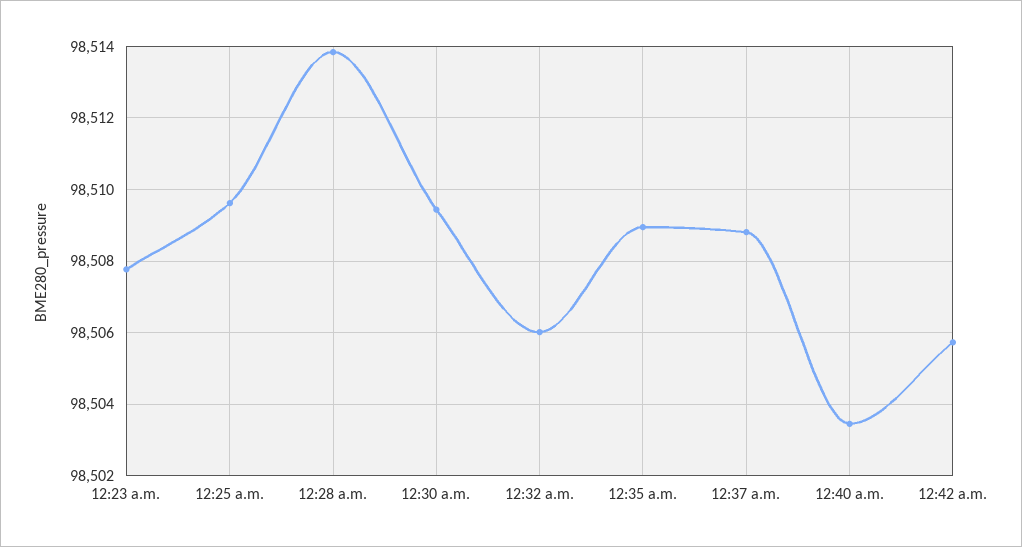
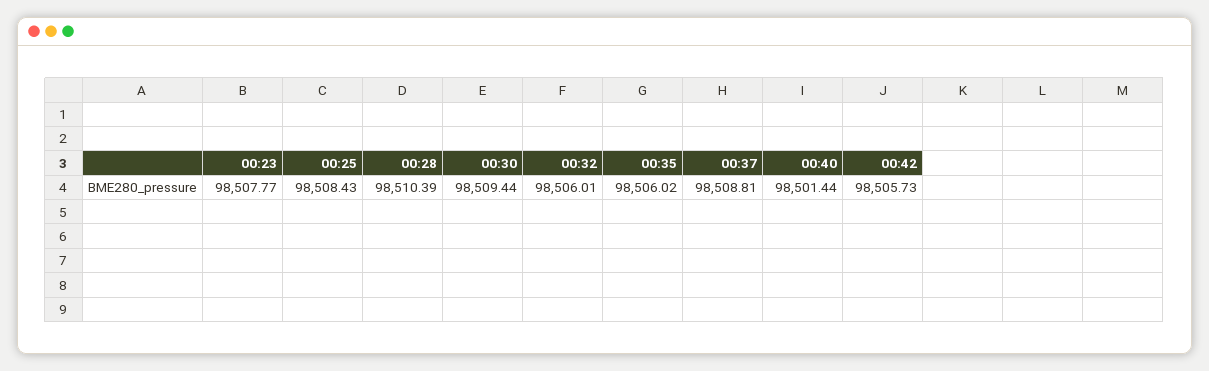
  {
    "12:23 a.m.": 98507.77,
-   "12:25 a.m.": 98509.6,
+   "12:25 a.m.": 98508.43,
-   "12:28 a.m.": 98513.8,
+   "12:28 a.m.": 98510.39,
    "12:30 a.m.": 98509.44,
    "12:32 a.m.": 98506.01,
-   "12:35 a.m.": 98509,
+   "12:35 a.m.": 98506.02,
    "12:37 a.m.": 98508.81,
-   "12:40 a.m.": 98503.4,
+   "12:40 a.m.": 98501.44,
    "12:42 a.m.": 98505.73
  }

